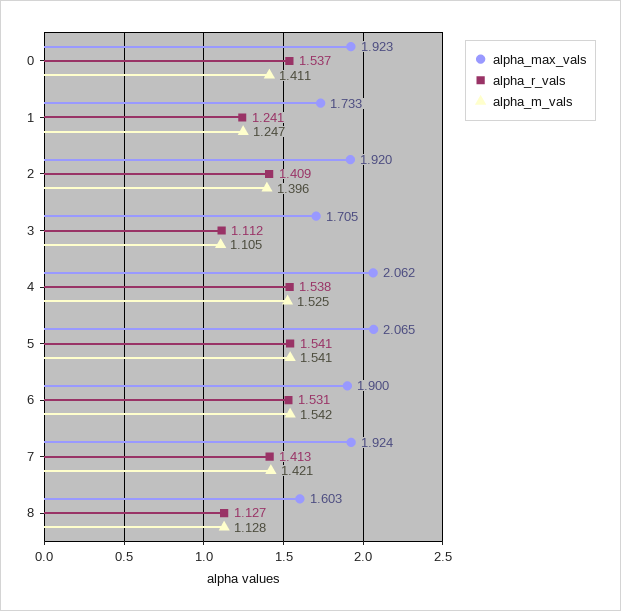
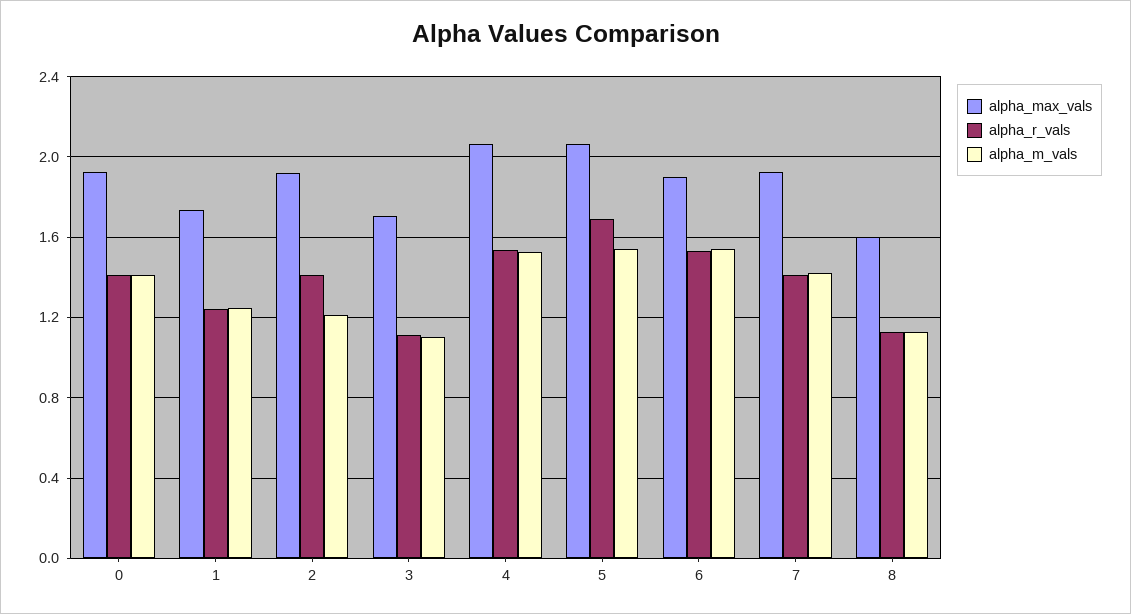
  {
    "alpha_max_vals": {
      "0": 1.923,
      "1": 1.733,
      "2": 1.92,
      "3": 1.705,
      "4": 2.062,
      "5": 2.065,
      "6": 1.9,
      "7": 1.924,
      "8": 1.603
    },
    "alpha_r_vals": {
-     "0": 1.537,
+     "0": 1.4,
      "1": 1.241,
      "2": 1.409,
      "3": 1.112,
      "4": 1.538,
-     "5": 1.541,
+     "5": 1.7,
      "6": 1.531,
      "7": 1.413,
      "8": 1.127
    },
    "alpha_m_vals": {
      "0": 1.411,
      "1": 1.247,
-     "2": 1.396,
+     "2": 1.2,
      "3": 1.105,
      "4": 1.525,
      "5": 1.541,
      "6": 1.542,
      "7": 1.421,
      "8": 1.128
    }
  }

